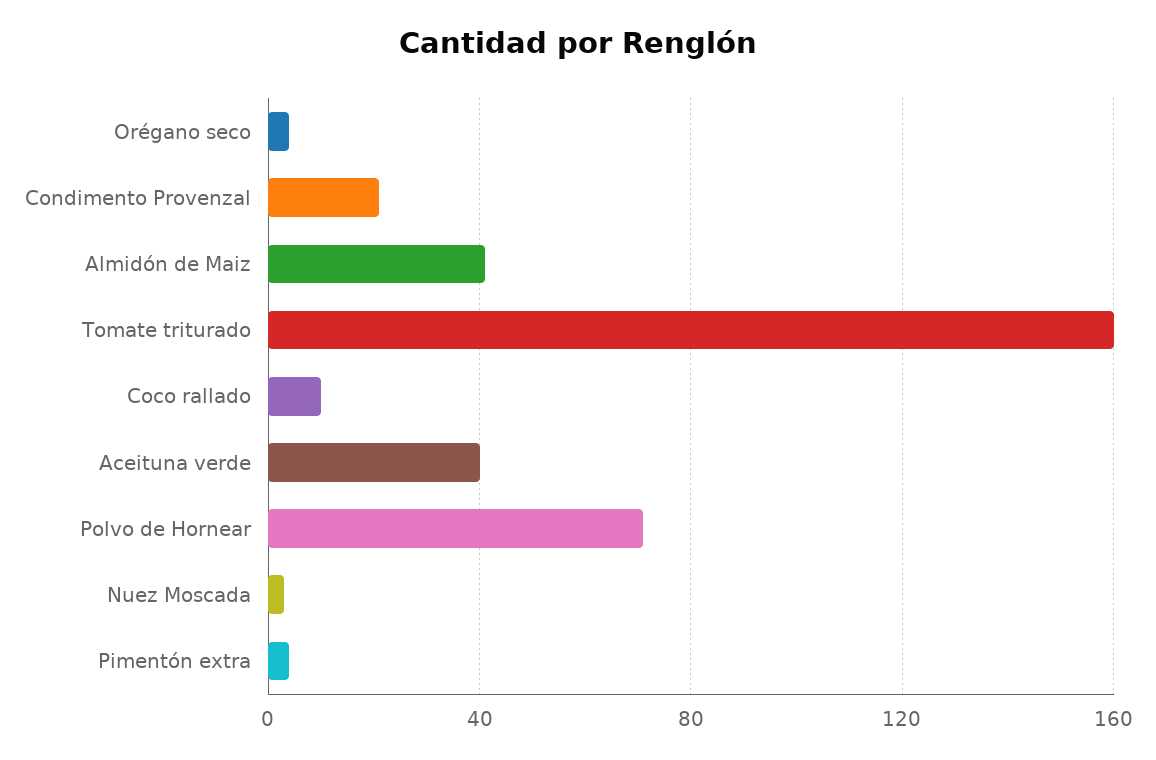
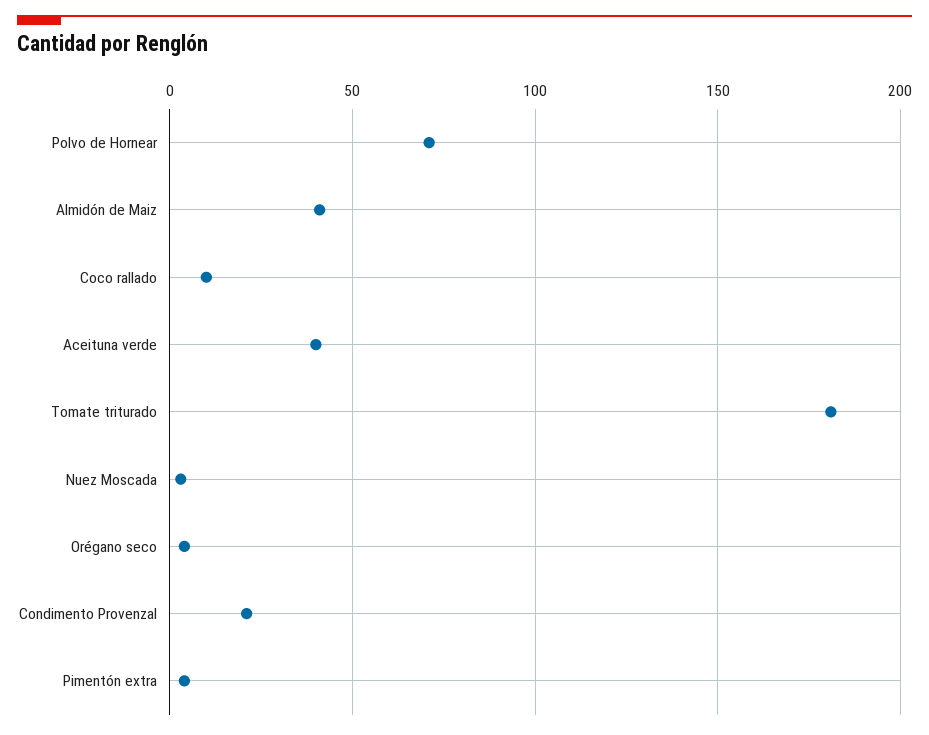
  {
    "Orégano seco": 5,
    "Condimento Provenzal": 20,
    "Almidón de Maiz": 40,
-   "Tomate triturado": 160,
+   "Tomate triturado": 180,
    "Coco rallado": 10,
    "Aceituna verde": 40,
    "Polvo de Hornear": 70,
    "Nuez Moscada": 5,
    "Pimentón extra": 5
  }

